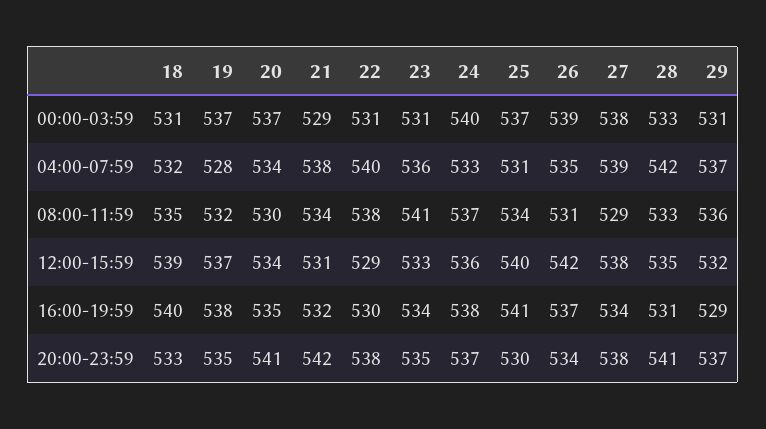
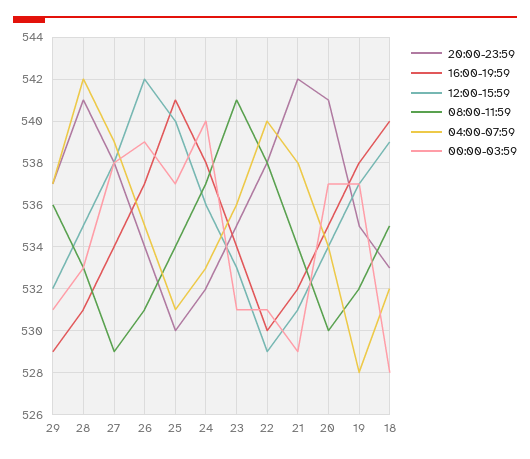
  {
    "00:00-03:59": {
-     "18": 531,
+     "18": 528,
      "19": 537,
      "20": 537,
      "21": 529,
      "22": 531,
      "23": 531,
      "24": 540,
      "25": 537,
      "26": 539,
      "27": 538,
      "28": 533,
      "29": 531
    },
    "04:00-07:59": {
      "18": 532,
      "19": 528,
      "20": 534,
      "21": 538,
      "22": 540,
      "23": 536,
      "24": 533,
      "25": 531,
      "26": 535,
      "27": 539,
      "28": 542,
      "29": 537
    },
    "08:00-11:59": {
      "18": 535,
      "19": 532,
      "20": 530,
      "21": 534,
      "22": 538,
      "23": 541,
      "24": 537,
      "25": 534,
      "26": 531,
      "27": 529,
      "28": 533,
      "29": 536
    },
    "12:00-15:59": {
      "18": 539,
      "19": 537,
      "20": 534,
      "21": 531,
      "22": 529,
      "23": 533,
      "24": 536,
      "25": 540,
      "26": 542,
      "27": 538,
      "28": 535,
      "29": 532
    },
    "16:00-19:59": {
      "18": 540,
      "19": 538,
      "20": 535,
      "21": 532,
      "22": 530,
      "23": 534,
      "24": 538,
      "25": 541,
      "26": 537,
      "27": 534,
      "28": 531,
      "29": 529
    },
    "20:00-23:59": {
      "18": 533,
      "19": 535,
      "20": 541,
      "21": 542,
      "22": 538,
      "23": 535,
-     "24": 537,
+     "24": 532,
      "25": 530,
      "26": 534,
      "27": 538,
      "28": 541,
      "29": 537
    }
  }

